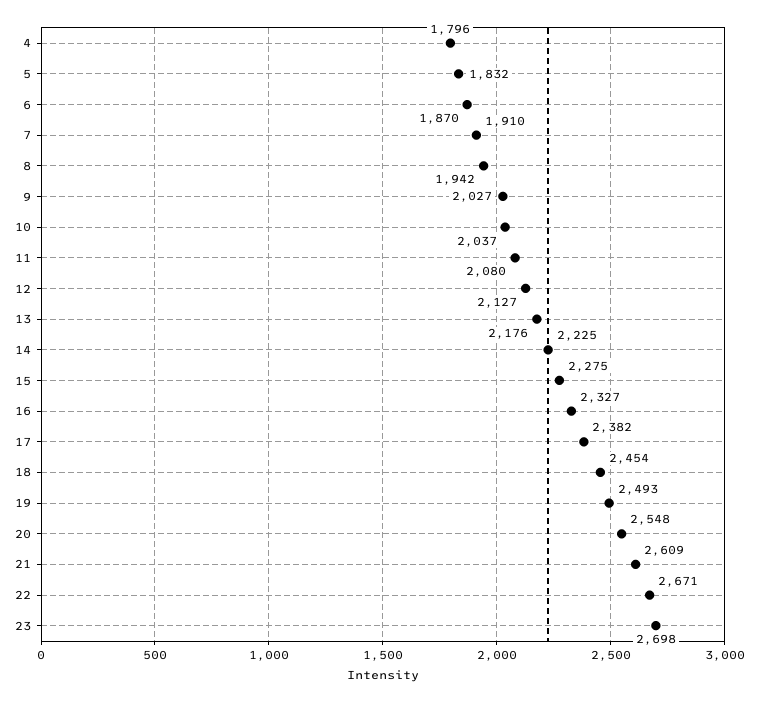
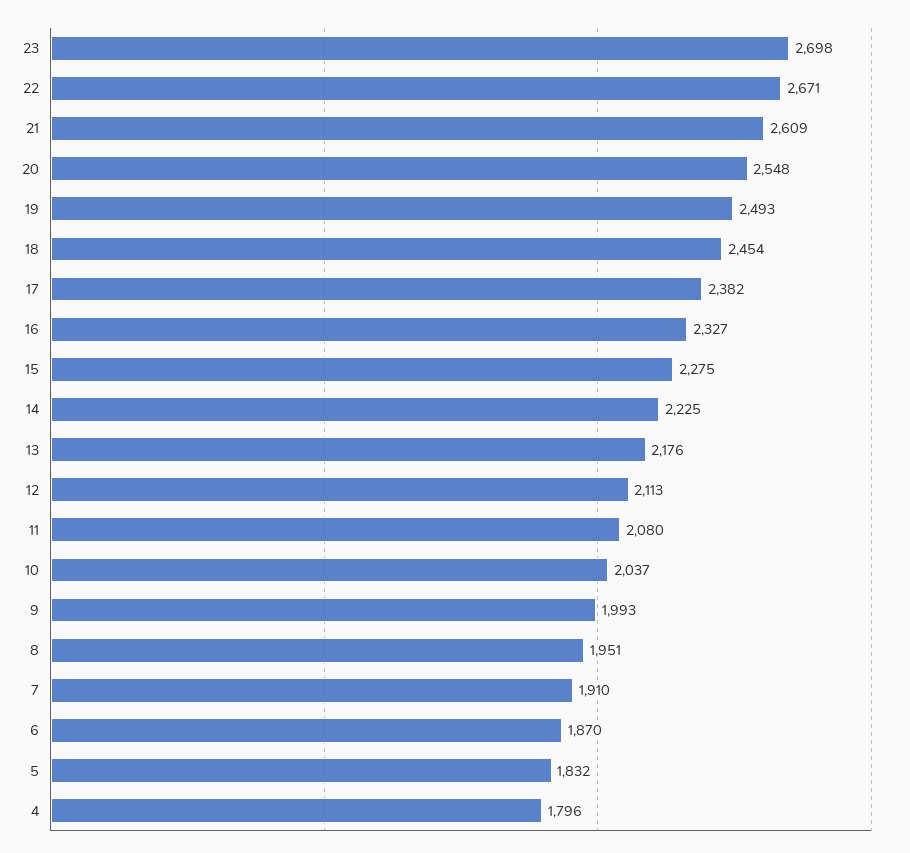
  {
    "4": 1796,
    "5": 1832,
    "6": 1870,
    "7": 1910,
-   "8": 1942,
+   "8": 1951,
-   "9": 2027,
+   "9": 1993,
    "10": 2037,
    "11": 2080,
-   "12": 2127,
+   "12": 2113,
    "13": 2176,
    "14": 2225,
    "15": 2275,
    "16": 2327,
    "17": 2382,
    "18": 2454,
    "19": 2493,
    "20": 2548,
    "21": 2609,
    "22": 2671,
    "23": 2698
  }

